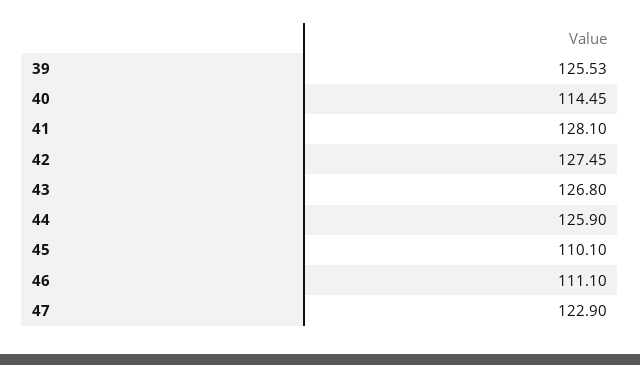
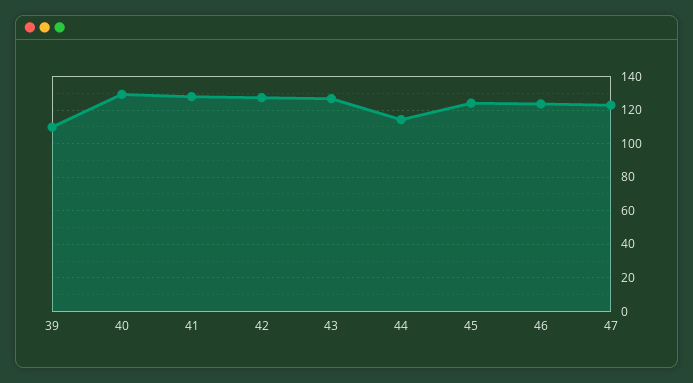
  {
-   "39": 125.53,
+   "39": 110,
-   "40": 114.45,
+   "40": 130,
    "41": 128.1,
    "42": 127.45,
    "43": 126.8,
-   "44": 125.9,
+   "44": 115,
-   "45": 110.1,
+   "45": 125,
-   "46": 111.1,
+   "46": 125,
    "47": 122.9
  }

